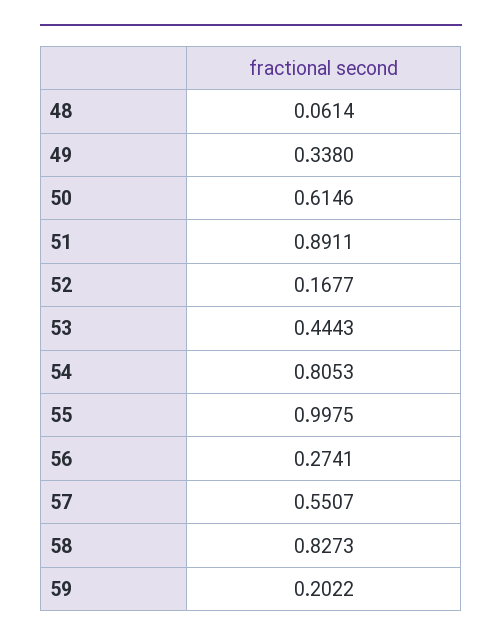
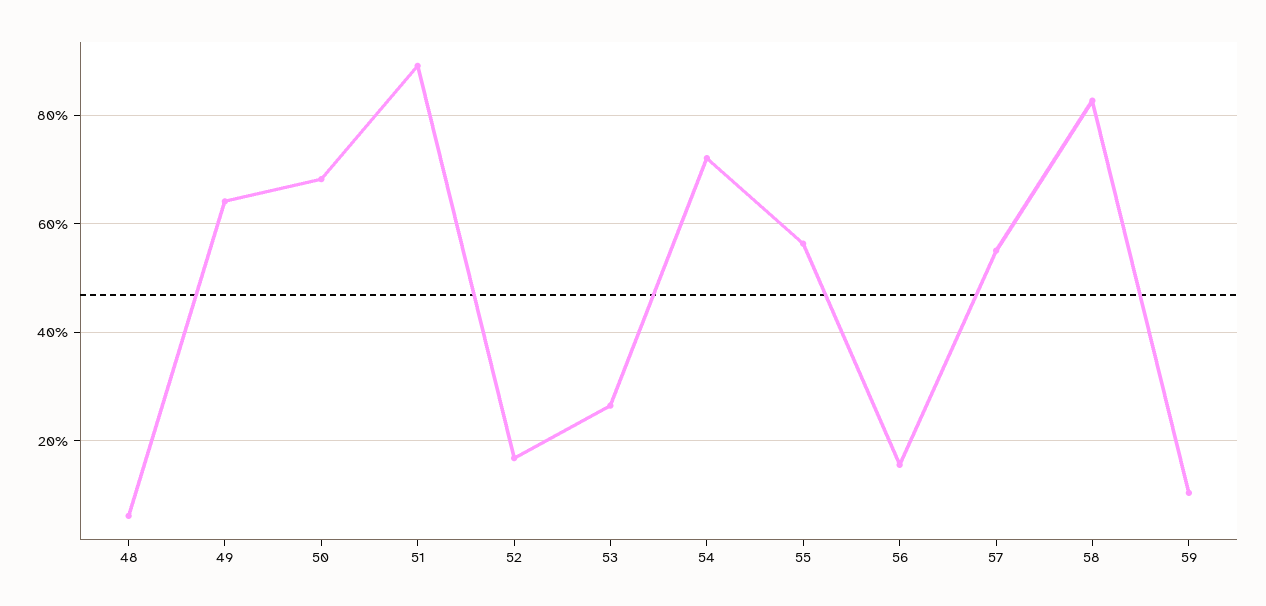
  {
    "48": 0.0614,
-   "49": 0.338,
+   "49": 0.64,
-   "50": 0.6146,
+   "50": 0.68,
    "51": 0.8911,
    "52": 0.1677,
-   "53": 0.4443,
+   "53": 0.26,
-   "54": 0.8053,
+   "54": 0.72,
-   "55": 0.9975,
+   "55": 0.56,
-   "56": 0.2741,
+   "56": 0.16,
    "57": 0.5507,
    "58": 0.8273,
-   "59": 0.2022
+   "59": 0.1
  }

